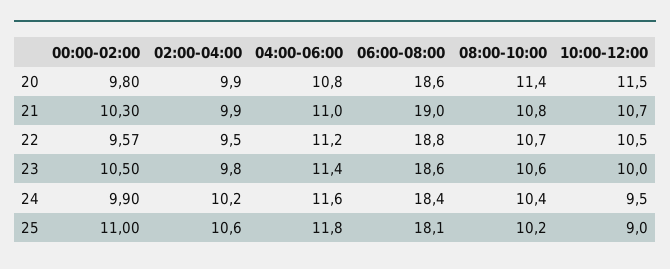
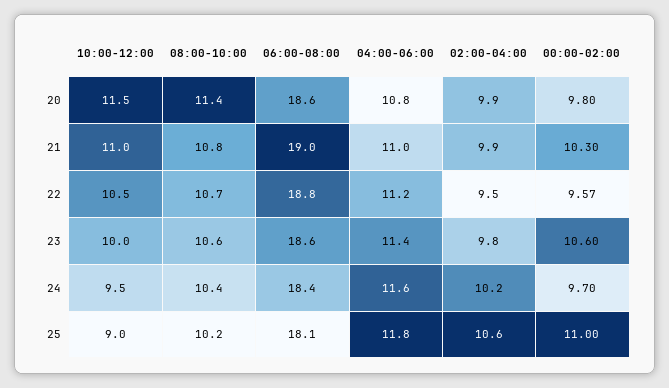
  {
    "00:00-02:00": {
      "20": 9.8,
      "21": 10.3,
      "22": 9.57,
-     "23": 10.5,
+     "23": 10.6,
-     "24": 9.9,
+     "24": 9.7,
      "25": 11
    },
    "02:00-04:00": {
      "20": 9.9,
      "21": 9.9,
      "22": 9.5,
      "23": 9.8,
      "24": 10.2,
      "25": 10.6
    },
    "04:00-06:00": {
      "20": 10.8,
      "21": 11,
      "22": 11.2,
      "23": 11.4,
      "24": 11.6,
      "25": 11.8
    },
    "06:00-08:00": {
      "20": 18.6,
      "21": 19,
      "22": 18.8,
      "23": 18.6,
      "24": 18.4,
      "25": 18.1
    },
    "08:00-10:00": {
      "20": 11.4,
      "21": 10.8,
      "22": 10.7,
      "23": 10.6,
      "24": 10.4,
      "25": 10.2
    },
    "10:00-12:00": {
      "20": 11.5,
-     "21": 10.7,
+     "21": 11,
      "22": 10.5,
      "23": 10,
      "24": 9.5,
      "25": 9
    }
  }

